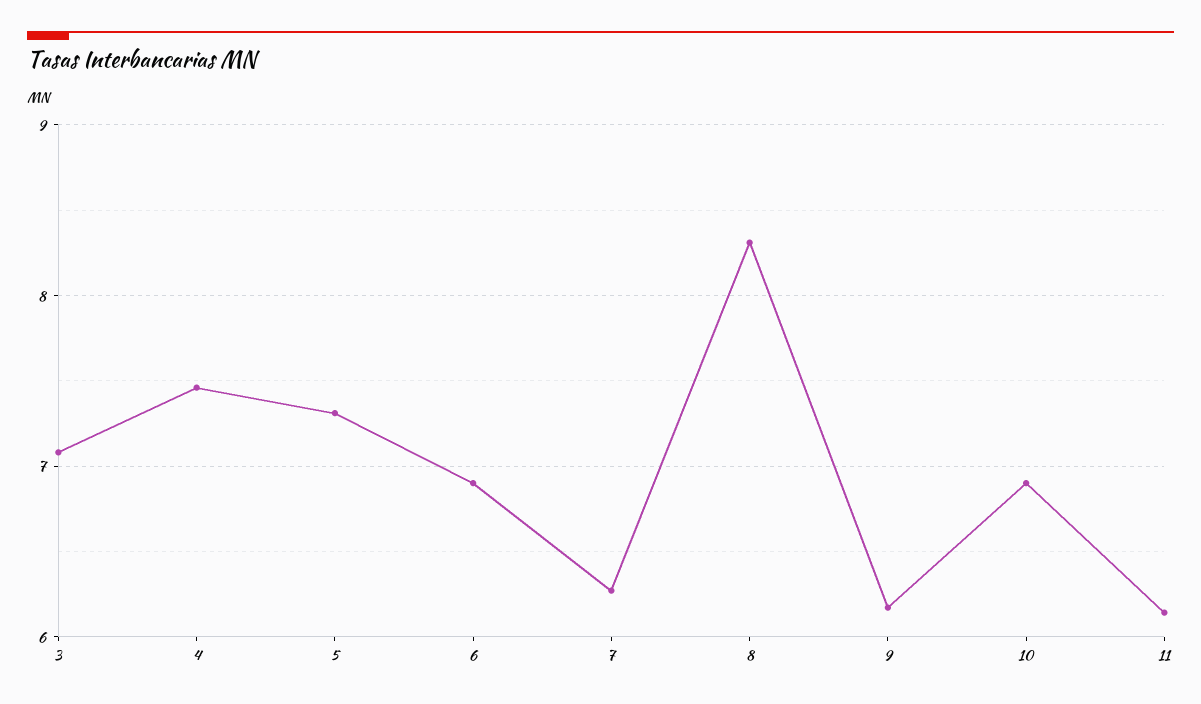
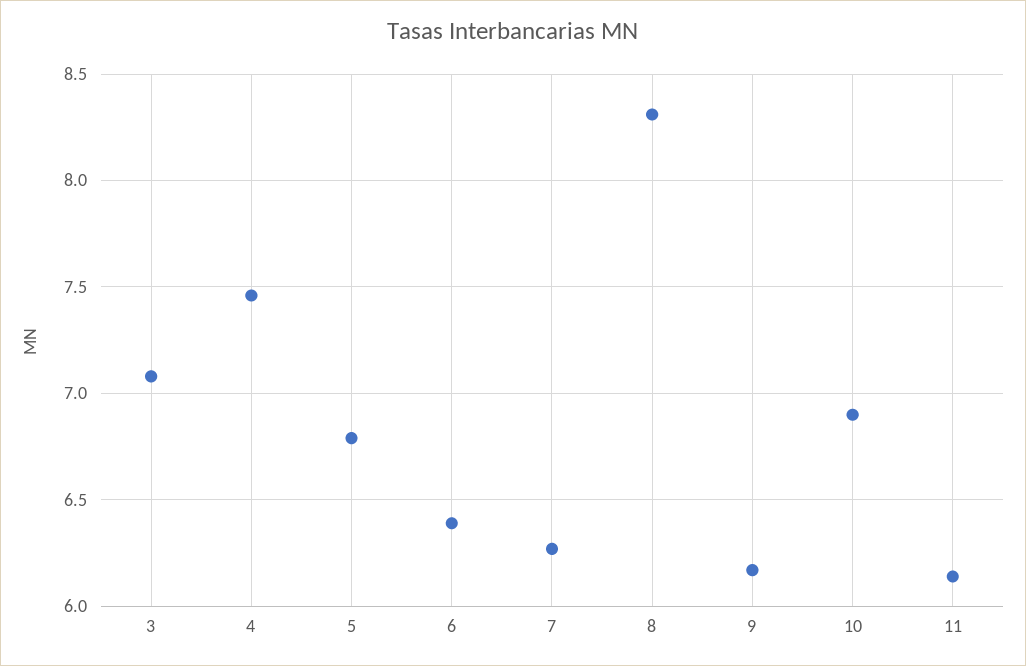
  {
    "3": 7.1,
    "4": 7.45,
-   "5": 7.3,
+   "5": 6.8,
-   "6": 6.9,
+   "6": 6.4,
    "7": 6.25,
    "8": 8.3,
    "9": 6.15,
    "10": 6.9,
    "11": 6.15
  }

